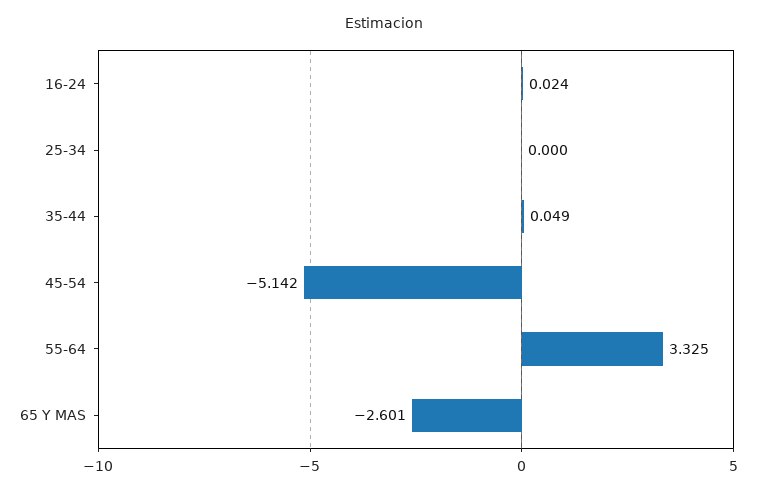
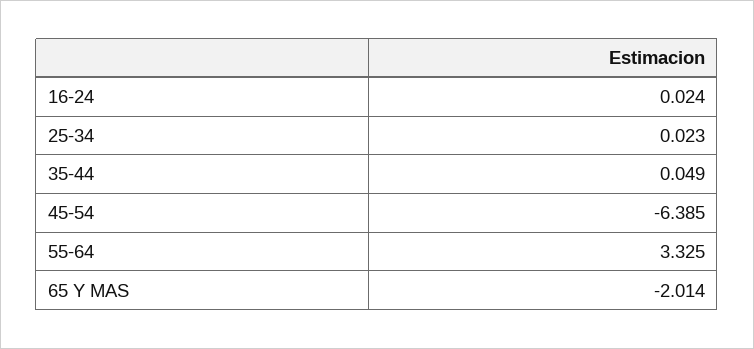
  {
    "16-24": 0.024,
-   "25-34": 0,
+   "25-34": 0.023,
    "35-44": 0.049,
-   "45-54": -5.142,
+   "45-54": -6.385,
    "55-64": 3.325,
-   "65 Y MAS": -2.601
+   "65 Y MAS": -2.014
  }

